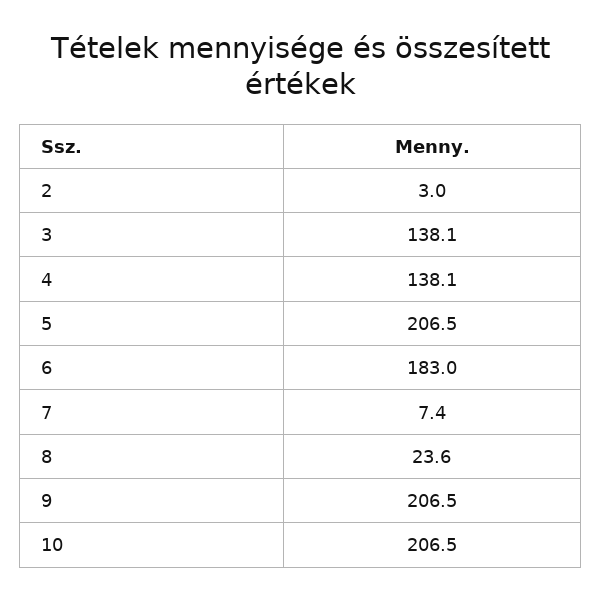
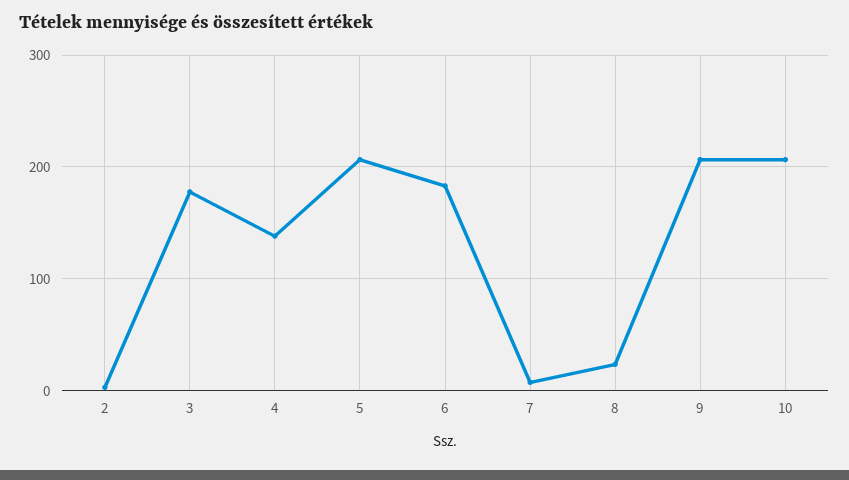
  {
    "2": 3,
-   "3": 138.1,
+   "3": 180,
    "4": 138.1,
    "5": 206.5,
    "6": 183,
    "7": 7.4,
    "8": 23.6,
    "9": 206.5,
    "10": 206.5
  }

